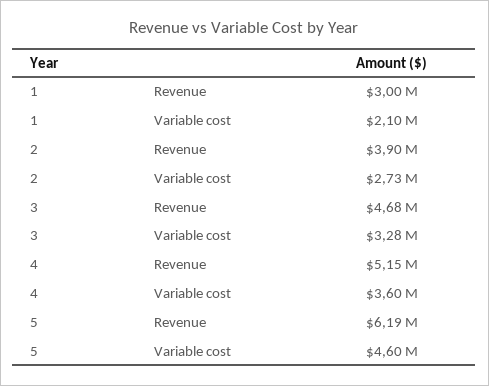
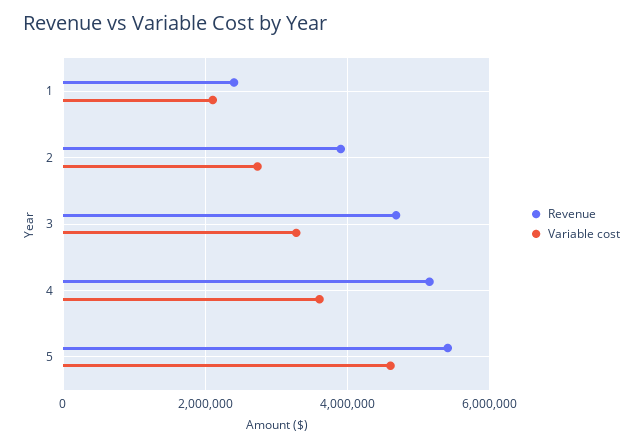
  {
    "Revenue": {
-     "1": 3000000,
+     "1": 2400000,
      "2": 3900000,
      "3": 4680000,
      "4": 5150000,
-     "5": 6190000
+     "5": 5400000
    },
    "Variable cost": {
      "1": 2100000,
      "2": 2730000,
      "3": 3280000,
      "4": 3600000,
      "5": 4600000
    }
  }

